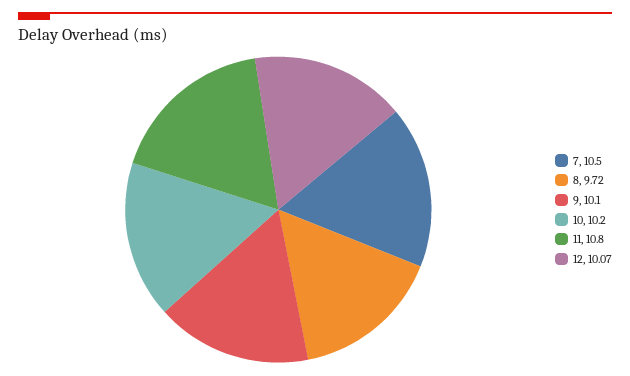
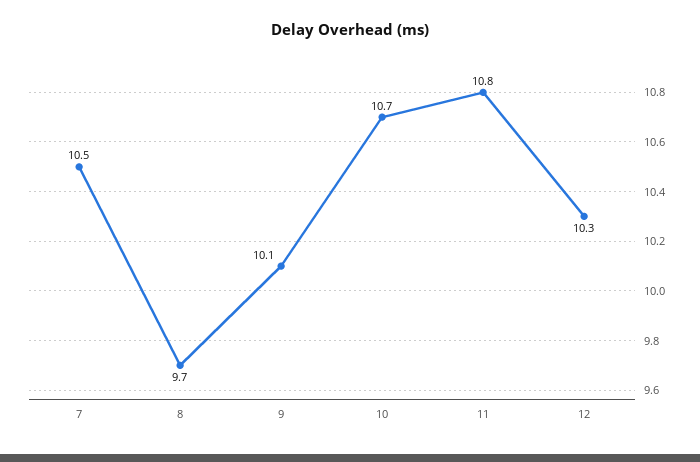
  {
    "7": 10.5,
-   "8": 9.72,
+   "8": 9.7,
    "9": 10.1,
-   "10": 10.2,
+   "10": 10.7,
    "11": 10.8,
-   "12": 10.07
+   "12": 10.3
  }

